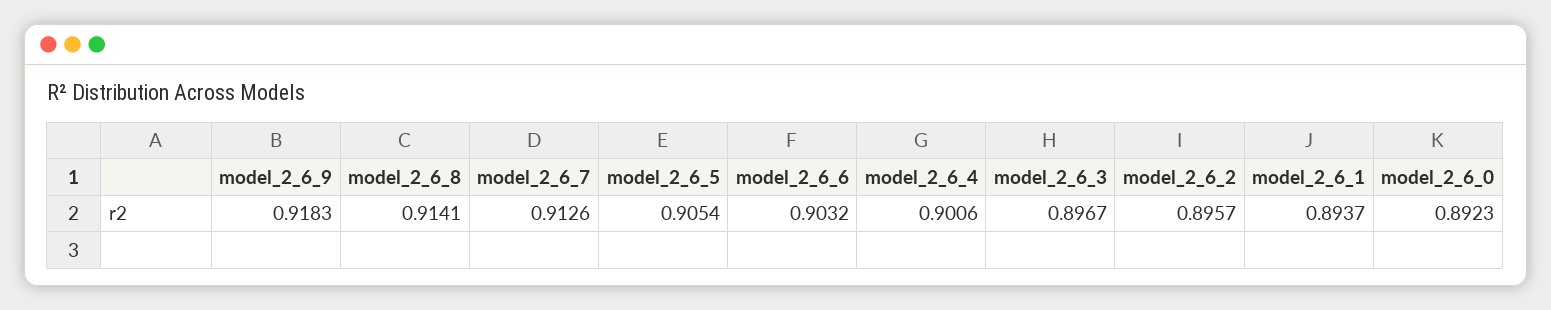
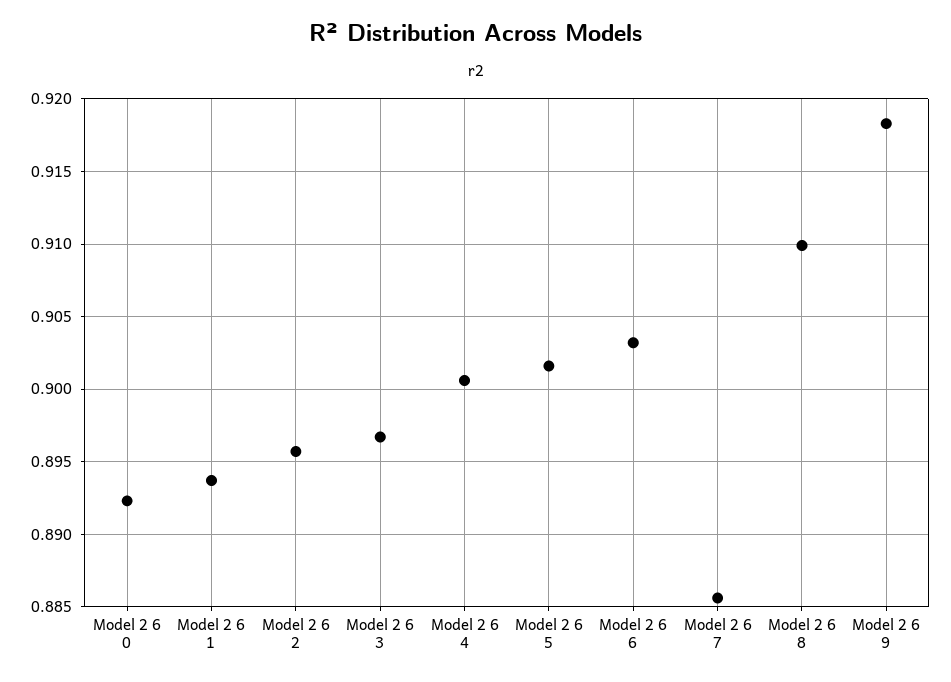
  {
    "model_2_6_9": 0.9183,
-   "model_2_6_8": 0.9141,
+   "model_2_6_8": 0.91,
-   "model_2_6_7": 0.9126,
+   "model_2_6_7": 0.8855,
-   "model_2_6_5": 0.9054,
+   "model_2_6_5": 0.9015,
    "model_2_6_6": 0.9032,
    "model_2_6_4": 0.9006,
    "model_2_6_3": 0.8967,
    "model_2_6_2": 0.8957,
    "model_2_6_1": 0.8937,
    "model_2_6_0": 0.8923
  }

